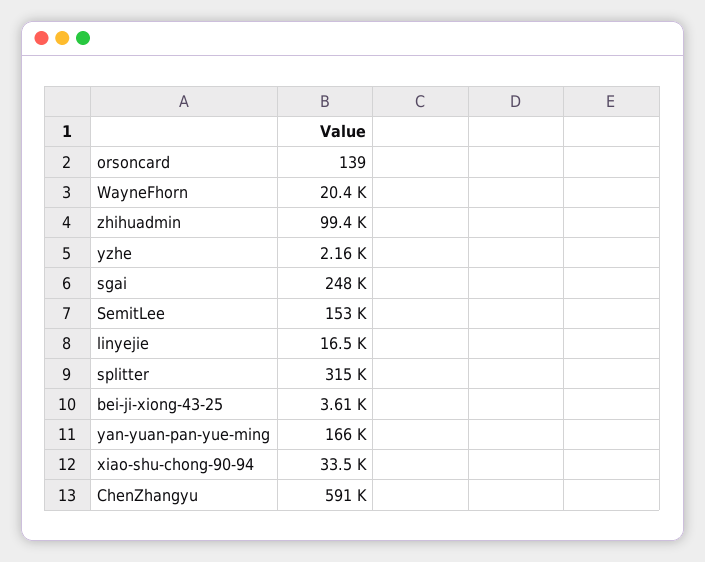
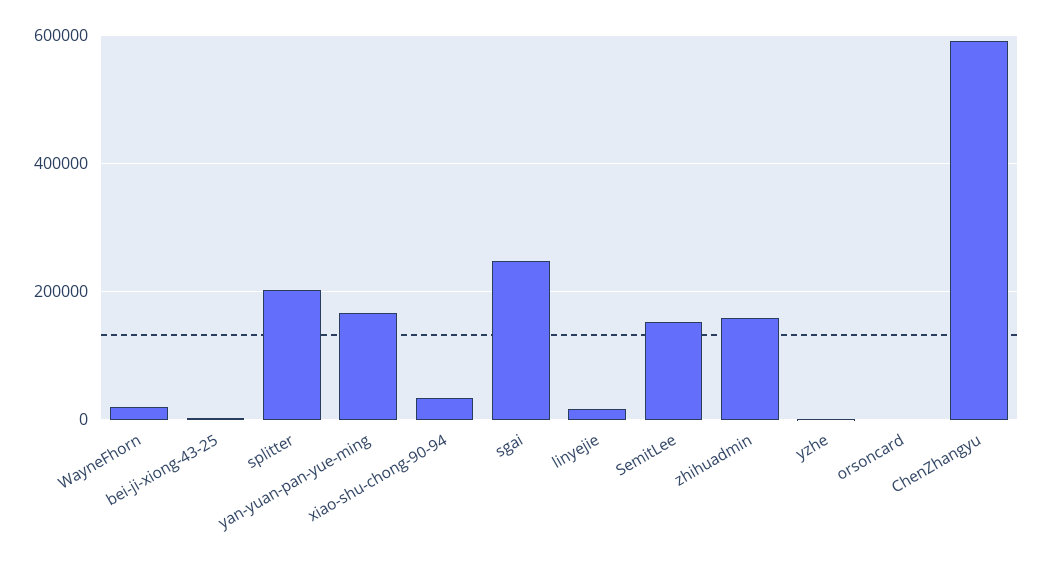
  {
    "orsoncard": 139,
    "WayneFhorn": 20400,
-   "zhihuadmin": 99400,
+   "zhihuadmin": 160000,
    "yzhe": 2160,
    "sgai": 248000,
    "SemitLee": 153000,
    "linyejie": 16500,
-   "splitter": 315000,
+   "splitter": 200000,
    "bei-ji-xiong-43-25": 3610,
    "yan-yuan-pan-yue-ming": 166000,
    "xiao-shu-chong-90-94": 33500,
    "ChenZhangyu": 591000
  }

